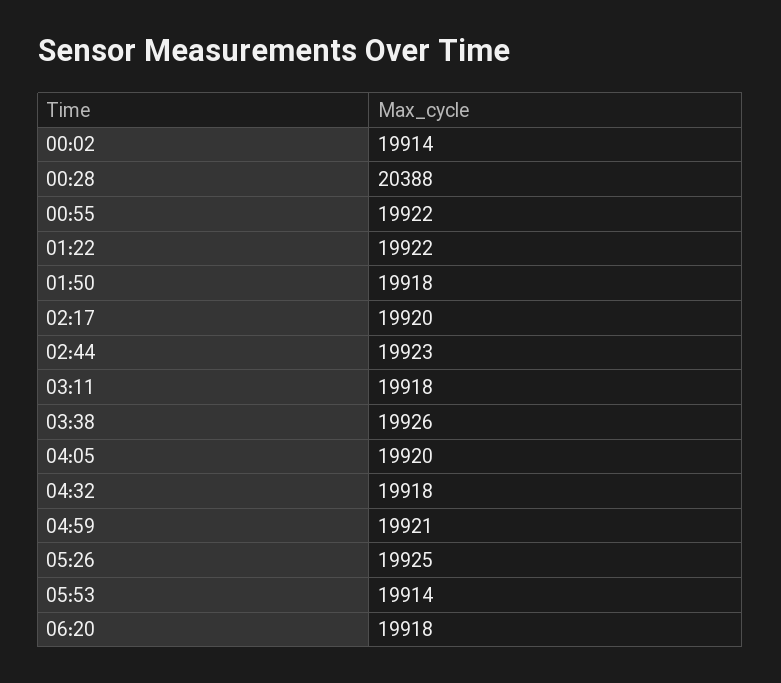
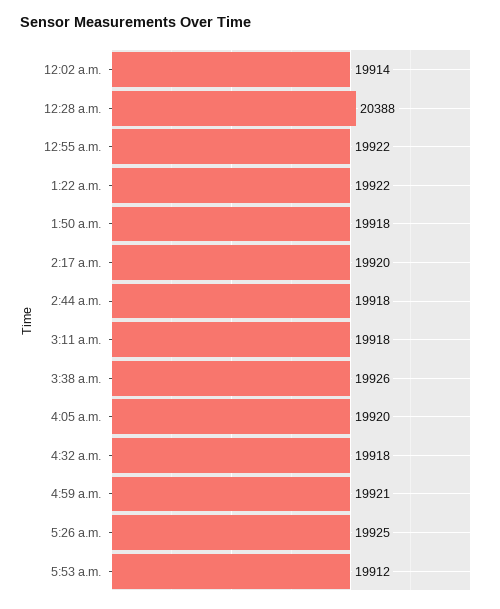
  {
    "00:02": 19914,
    "00:28": 20388,
    "00:55": 19922,
    "01:22": 19922,
    "01:50": 19918,
    "02:17": 19920,
-   "02:44": 19923,
+   "02:44": 19918,
    "03:11": 19918,
    "03:38": 19926,
    "04:05": 19920,
    "04:32": 19918,
    "04:59": 19921,
    "05:26": 19925,
-   "05:53": 19914,
+   "05:53": 19912
-   "06:20": 19918
  }

